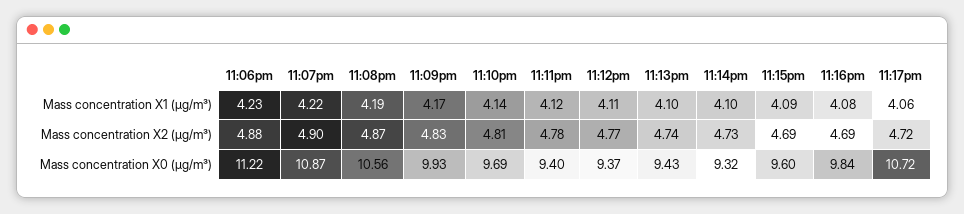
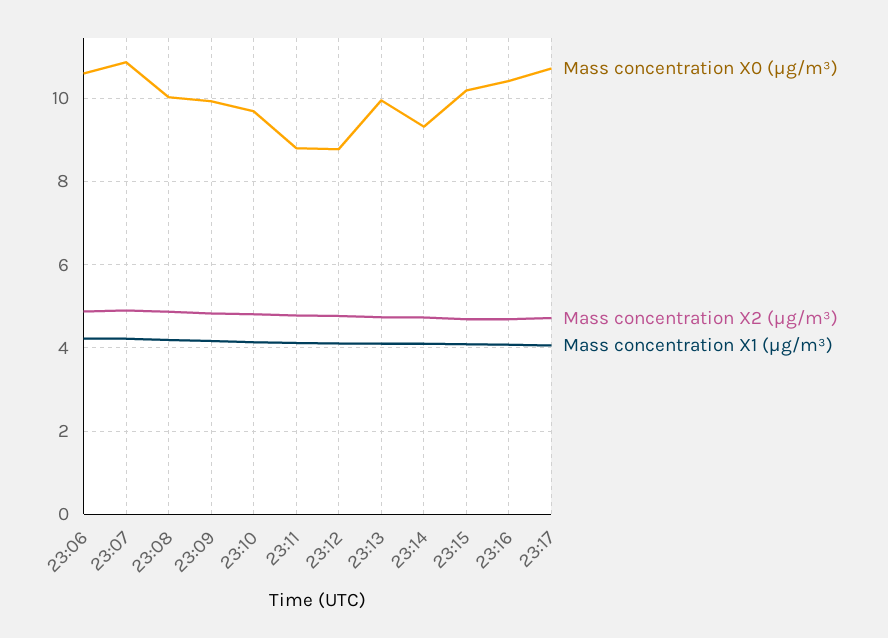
  {
    "Mass concentration X1 (μg/m³)": {
      "11:06pm": 4.23,
      "11:07pm": 4.22,
      "11:08pm": 4.19,
      "11:09pm": 4.17,
      "11:10pm": 4.14,
      "11:11pm": 4.12,
      "11:12pm": 4.11,
      "11:13pm": 4.1,
      "11:14pm": 4.1,
      "11:15pm": 4.09,
      "11:16pm": 4.08,
      "11:17pm": 4.06
    },
    "Mass concentration X2 (μg/m³)": {
      "11:06pm": 4.88,
      "11:07pm": 4.9,
      "11:08pm": 4.87,
      "11:09pm": 4.83,
      "11:10pm": 4.81,
      "11:11pm": 4.78,
      "11:12pm": 4.77,
      "11:13pm": 4.74,
      "11:14pm": 4.73,
      "11:15pm": 4.69,
      "11:16pm": 4.69,
      "11:17pm": 4.72
    },
    "Mass concentration X0 (μg/m³)": {
-     "11:06pm": 11.22,
+     "11:06pm": 10.6,
      "11:07pm": 10.87,
-     "11:08pm": 10.56,
+     "11:08pm": 10,
      "11:09pm": 9.93,
      "11:10pm": 9.69,
-     "11:11pm": 9.4,
+     "11:11pm": 8.8,
-     "11:12pm": 9.37,
+     "11:12pm": 8.8,
-     "11:13pm": 9.43,
+     "11:13pm": 10,
      "11:14pm": 9.32,
-     "11:15pm": 9.6,
+     "11:15pm": 10.2,
-     "11:16pm": 9.84,
+     "11:16pm": 10.4,
      "11:17pm": 10.72
    }
  }

